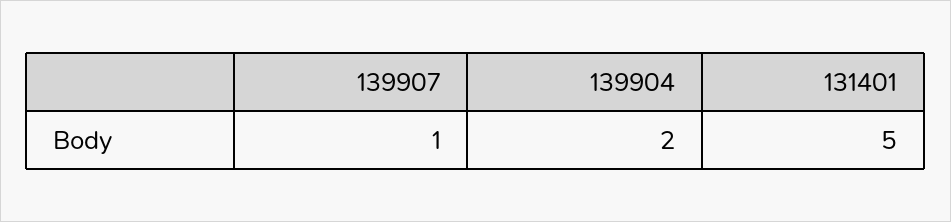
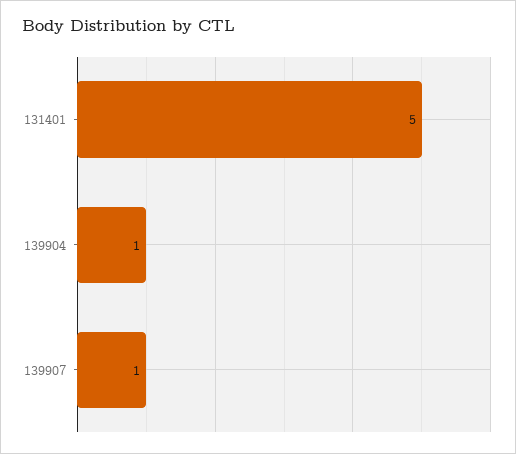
  {
    "139907": 1,
-   "139904": 2,
+   "139904": 1,
    "131401": 5
  }

